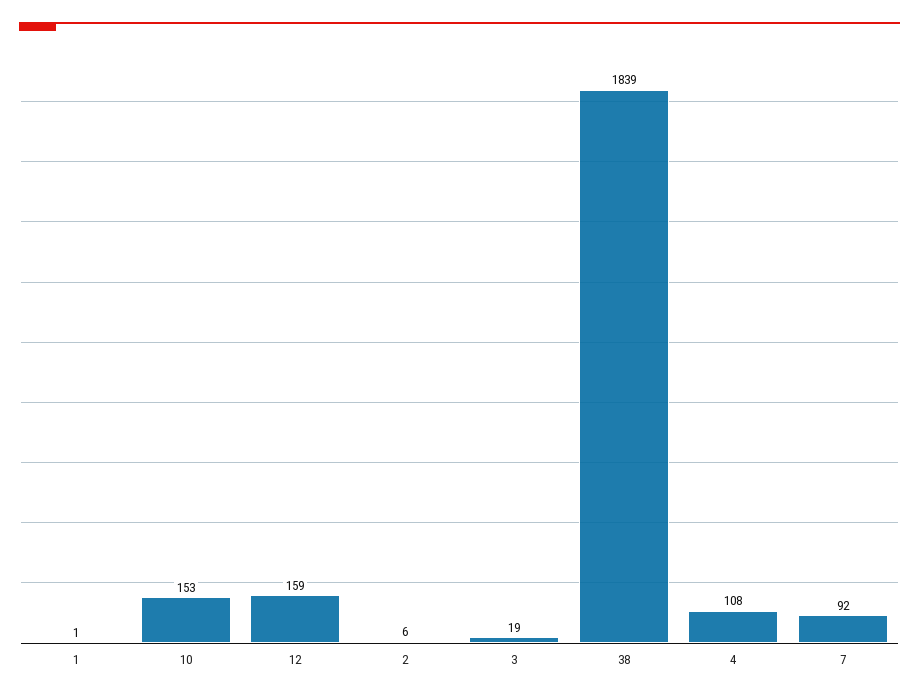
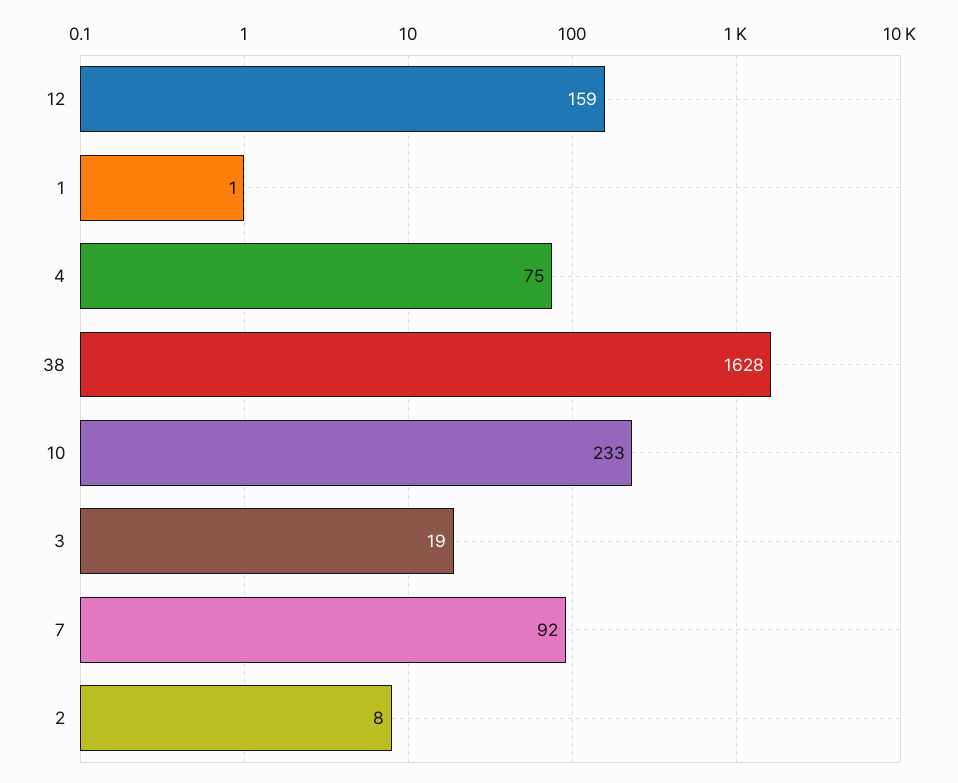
  {
    "1": 1,
-   "10": 153,
+   "10": 233,
    "12": 159,
-   "2": 6,
+   "2": 8,
    "3": 19,
-   "38": 1839,
+   "38": 1628,
-   "4": 108,
+   "4": 75,
    "7": 92
  }

